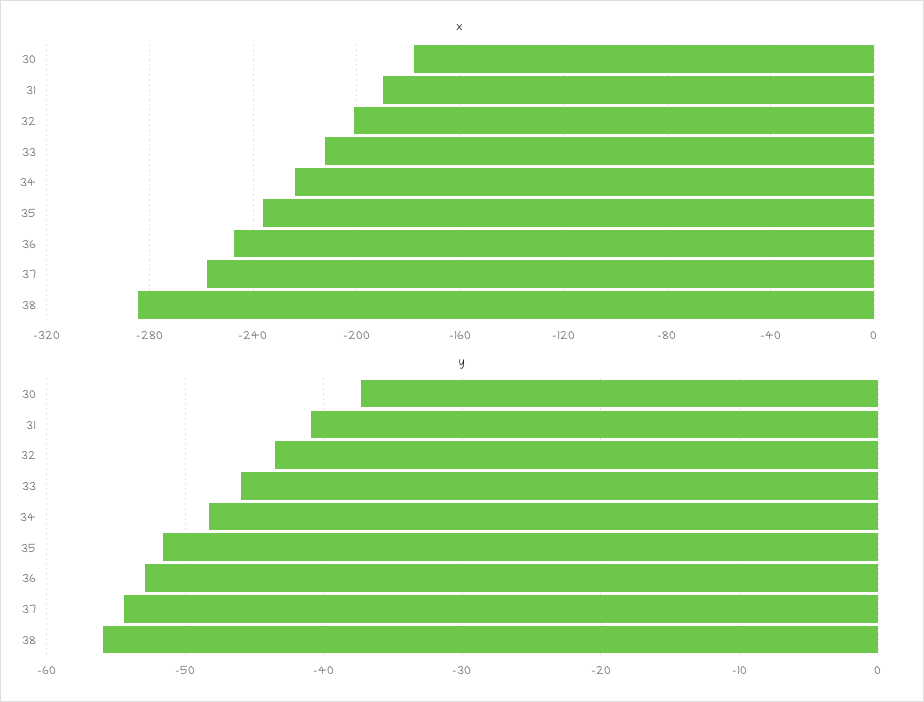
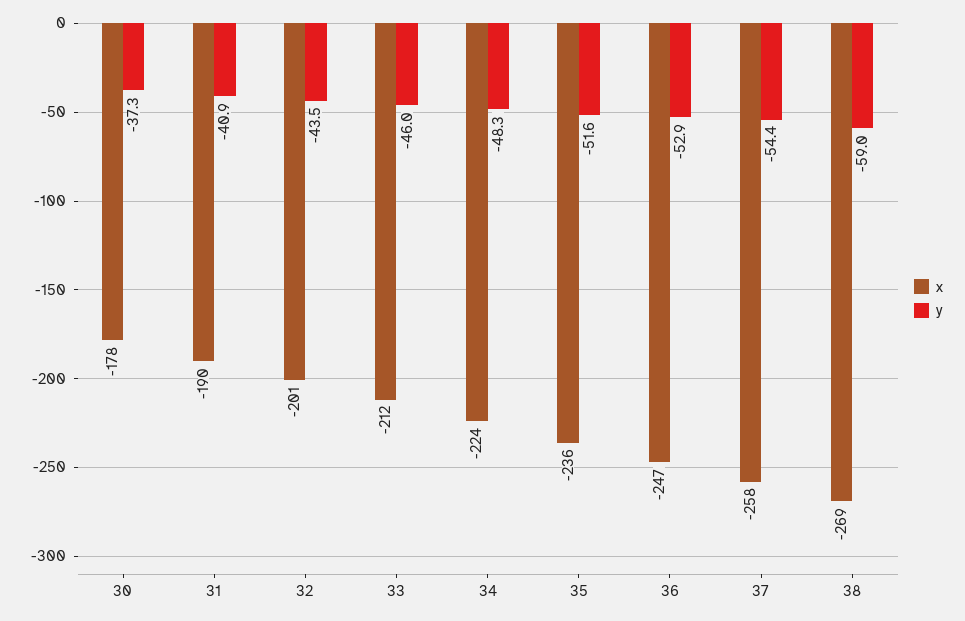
  {
    "x": {
      "30": -178,
      "31": -190,
      "32": -201,
      "33": -212,
      "34": -224,
      "35": -236,
      "36": -247,
      "37": -258,
-     "38": -285
+     "38": -269
    },
    "y": {
      "30": -37.3,
      "31": -40.9,
      "32": -43.5,
      "33": -46,
      "34": -48.3,
      "35": -51.6,
      "36": -52.9,
      "37": -54.4,
-     "38": -56
+     "38": -59
    }
  }

